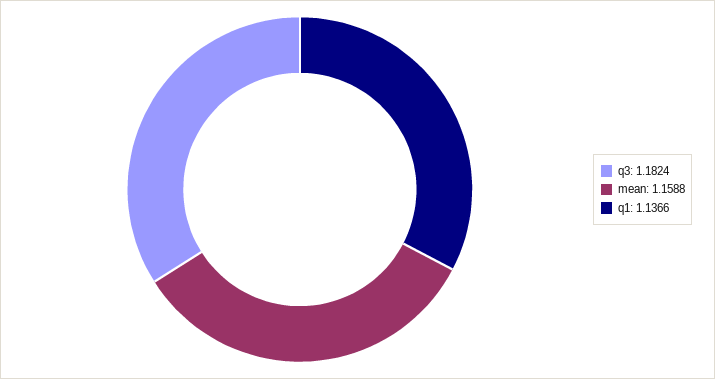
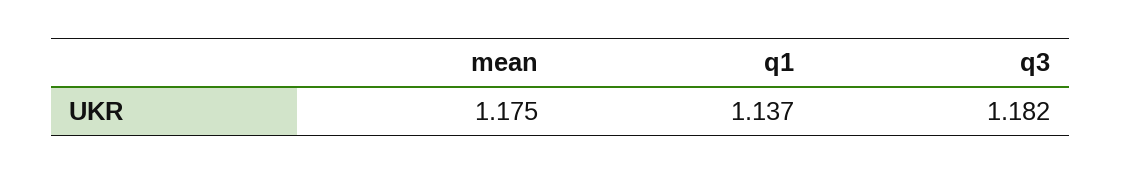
  {
    "q3": 1.1824,
-   "mean": 1.1588,
+   "mean": 1.175,
    "q1": 1.1366
  }

